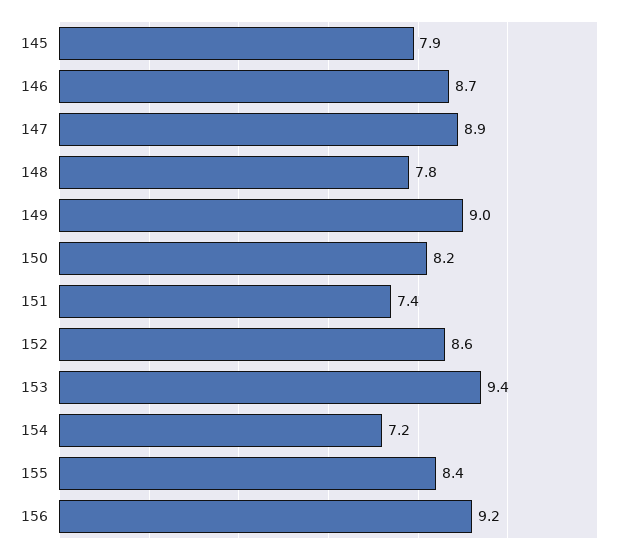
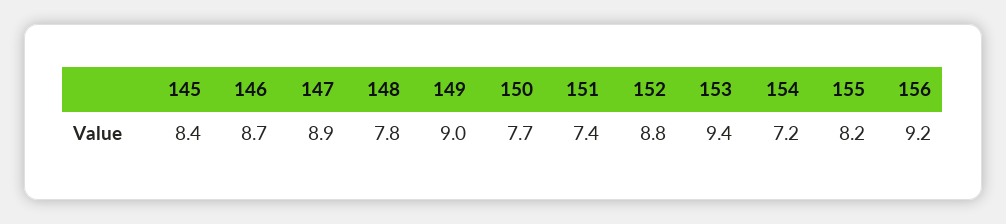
  {
-   "145": 7.9,
+   "145": 8.4,
    "146": 8.7,
    "147": 8.9,
    "148": 7.8,
    "149": 9,
-   "150": 8.2,
+   "150": 7.7,
    "151": 7.4,
-   "152": 8.6,
+   "152": 8.8,
    "153": 9.4,
    "154": 7.2,
-   "155": 8.4,
+   "155": 8.2,
    "156": 9.2
  }

